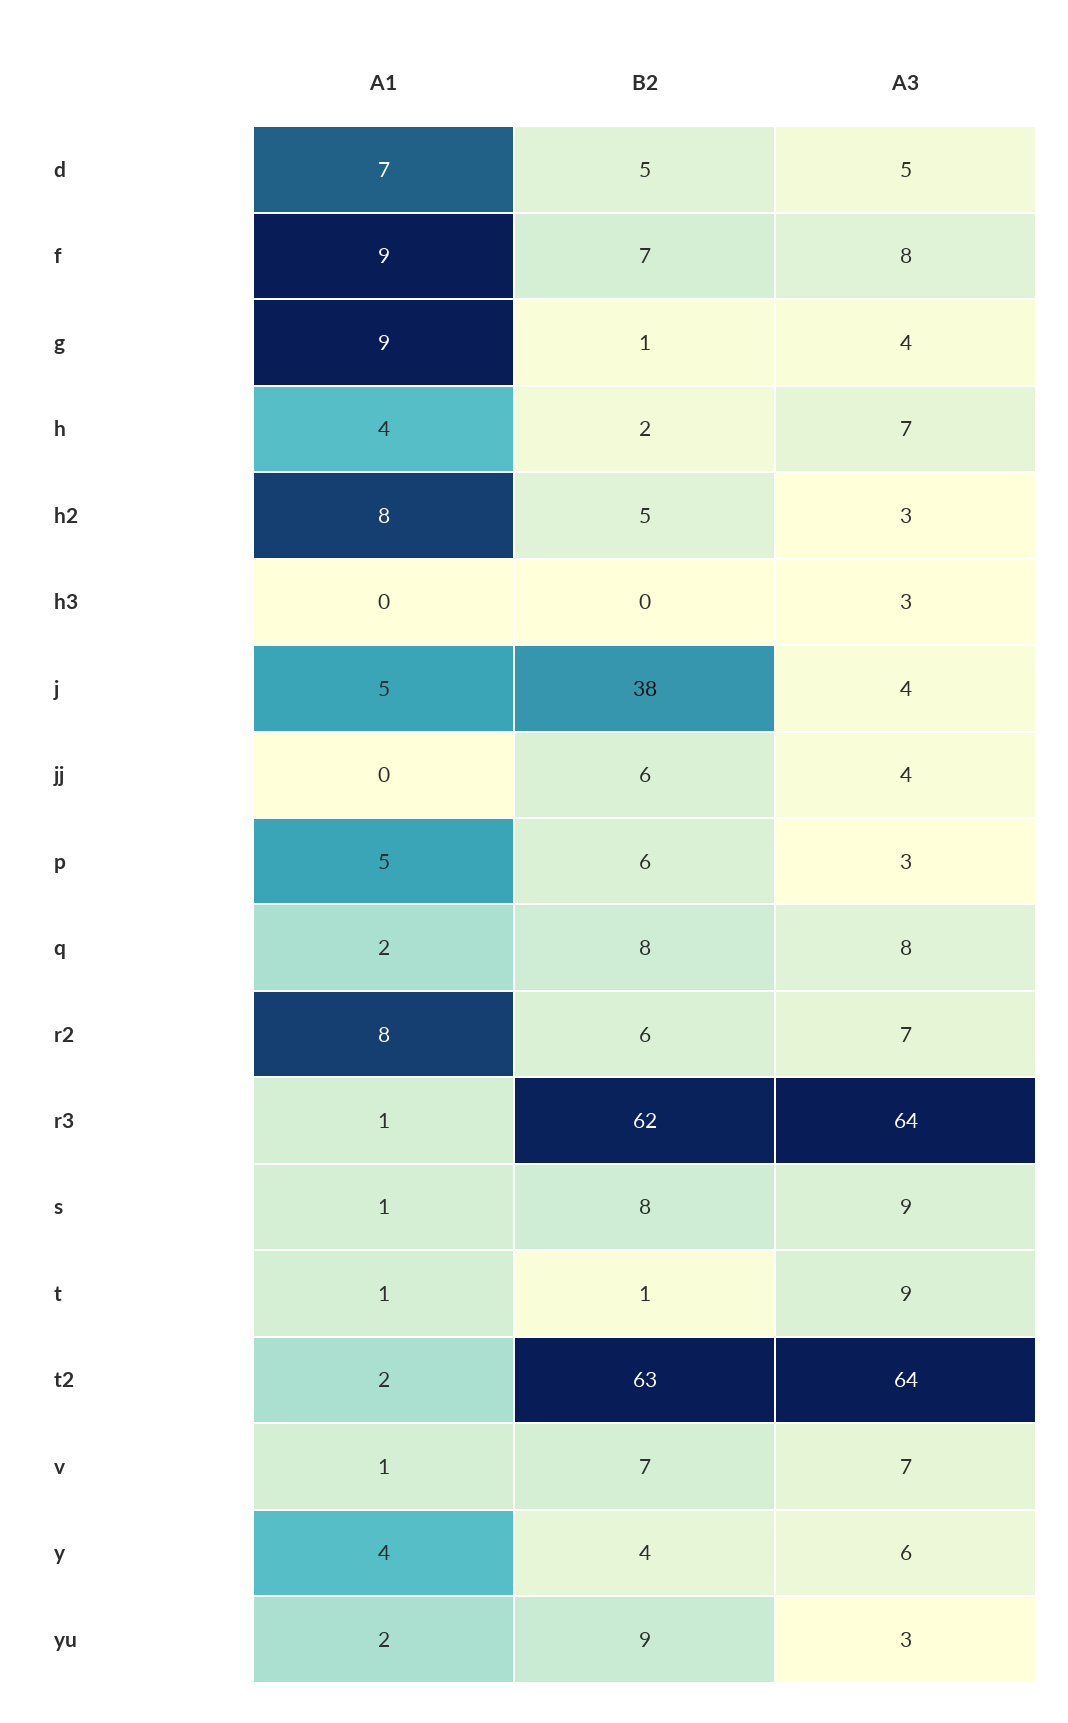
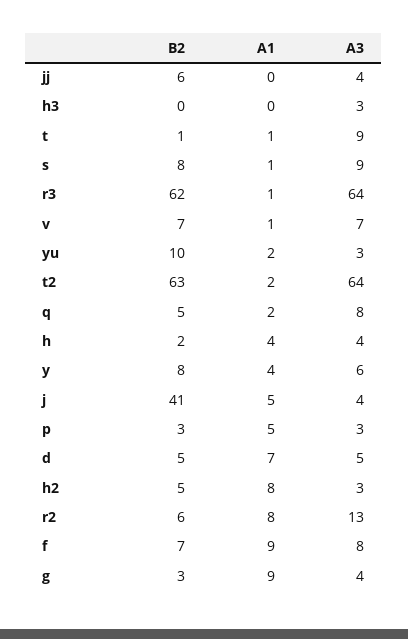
  {
    "A1": {
      "d": 7,
      "f": 9,
      "g": 9,
      "h": 4,
      "h2": 8,
      "h3": 0,
      "j": 5,
      "jj": 0,
      "p": 5,
      "q": 2,
      "r2": 8,
      "r3": 1,
      "s": 1,
      "t": 1,
      "t2": 2,
      "v": 1,
      "y": 4,
      "yu": 2
    },
    "B2": {
      "d": 5,
      "f": 7,
-     "g": 1,
+     "g": 3,
      "h": 2,
      "h2": 5,
      "h3": 0,
-     "j": 38,
+     "j": 41,
      "jj": 6,
-     "p": 6,
+     "p": 3,
-     "q": 8,
+     "q": 5,
      "r2": 6,
      "r3": 62,
      "s": 8,
      "t": 1,
      "t2": 63,
      "v": 7,
-     "y": 4,
+     "y": 8,
-     "yu": 9
+     "yu": 10
    },
    "A3": {
      "d": 5,
      "f": 8,
      "g": 4,
-     "h": 7,
+     "h": 4,
      "h2": 3,
      "h3": 3,
      "j": 4,
      "jj": 4,
      "p": 3,
      "q": 8,
-     "r2": 7,
+     "r2": 13,
      "r3": 64,
      "s": 9,
      "t": 9,
      "t2": 64,
      "v": 7,
      "y": 6,
      "yu": 3
    }
  }

